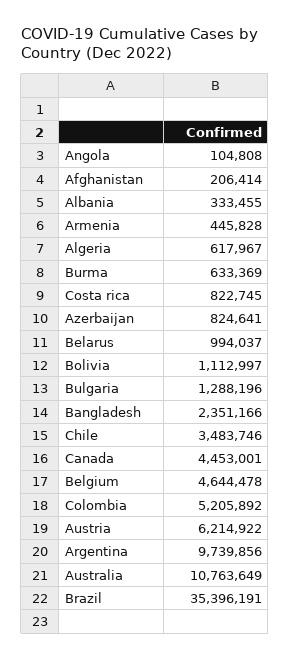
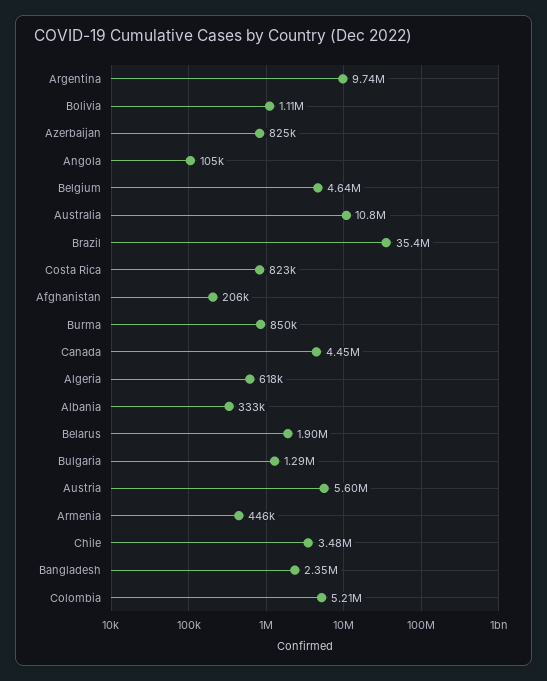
  {
    "Angola": 104808,
    "Afghanistan": 206414,
    "Albania": 333455,
    "Armenia": 445828,
    "Algeria": 617967,
-   "Burma": 633369,
+   "Burma": 850000,
    "Costa rica": 822745,
    "Azerbaijan": 824641,
-   "Belarus": 994037,
+   "Belarus": 1900000,
    "Bolivia": 1112997,
    "Bulgaria": 1288196,
    "Bangladesh": 2351166,
    "Chile": 3483746,
    "Canada": 4453001,
    "Belgium": 4644478,
    "Colombia": 5205892,
-   "Austria": 6214922,
+   "Austria": 5600000,
    "Argentina": 9739856,
    "Australia": 10763649,
    "Brazil": 35396191
  }

